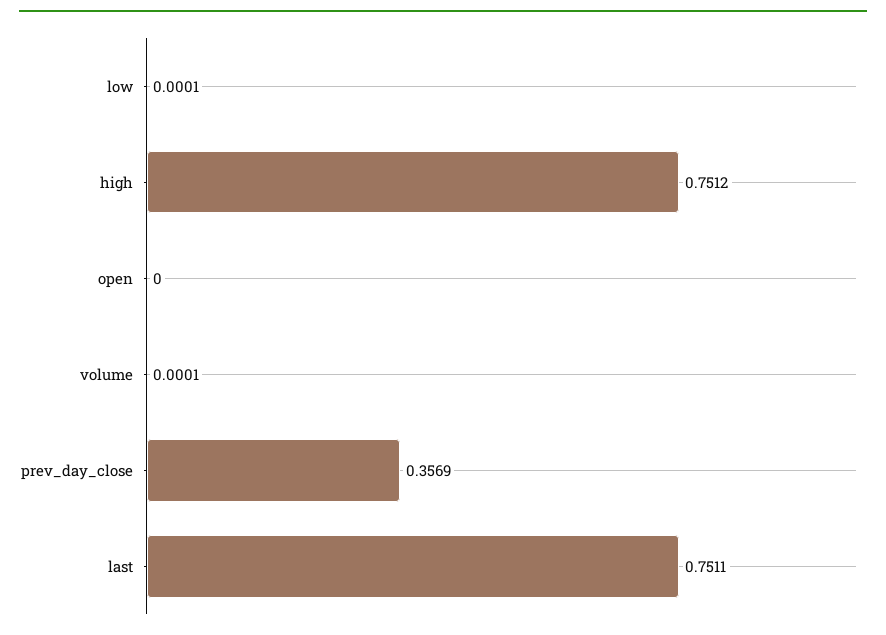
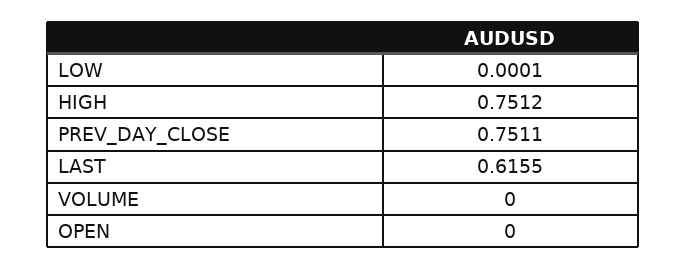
  {
    "low": 0.0001,
    "high": 0.7512,
    "open": 0,
-   "volume": 0.0001,
+   "volume": 0,
-   "prev_day_close": 0.3569,
+   "prev_day_close": 0.7511,
-   "last": 0.7511
+   "last": 0.6155
  }

